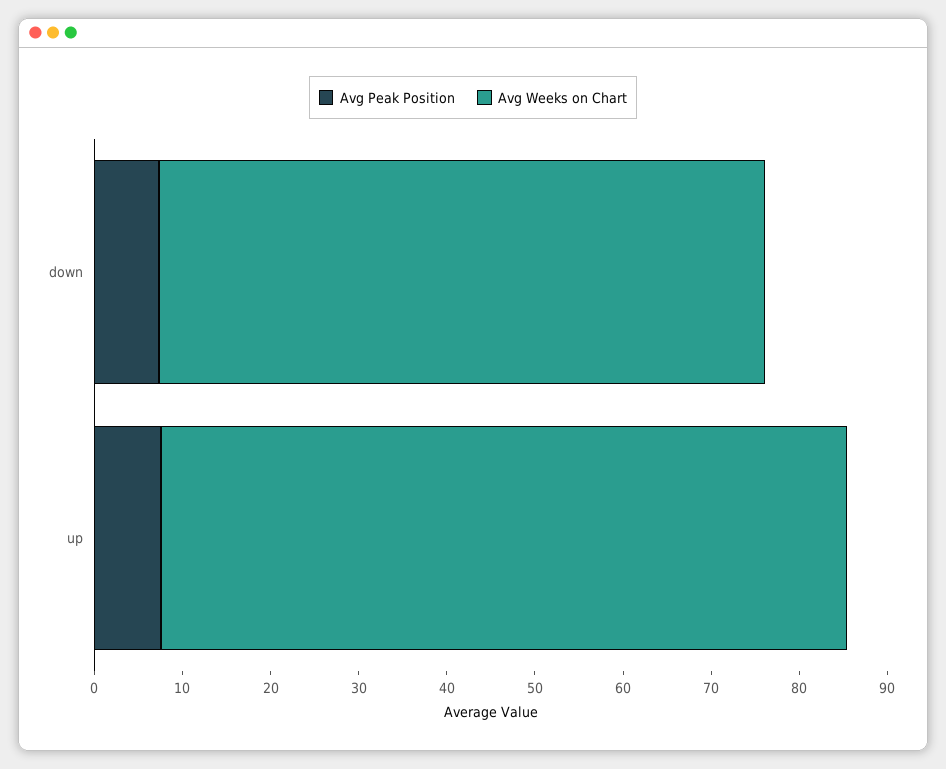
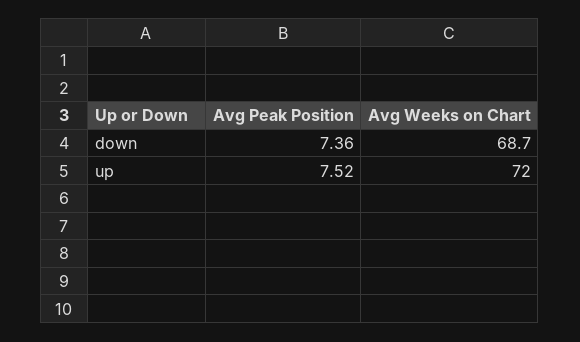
  {
    "Avg Peak Position": {
      "down": 7.36,
      "up": 7.52
    },
    "Avg Weeks on Chart": {
      "down": 68.7,
-     "up": 78
+     "up": 72
    }
  }

